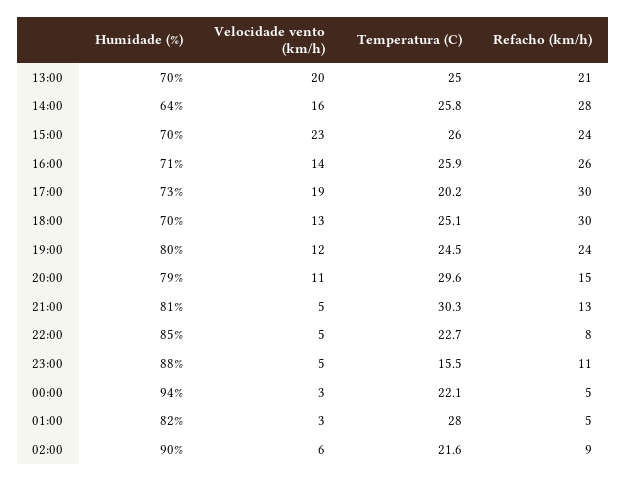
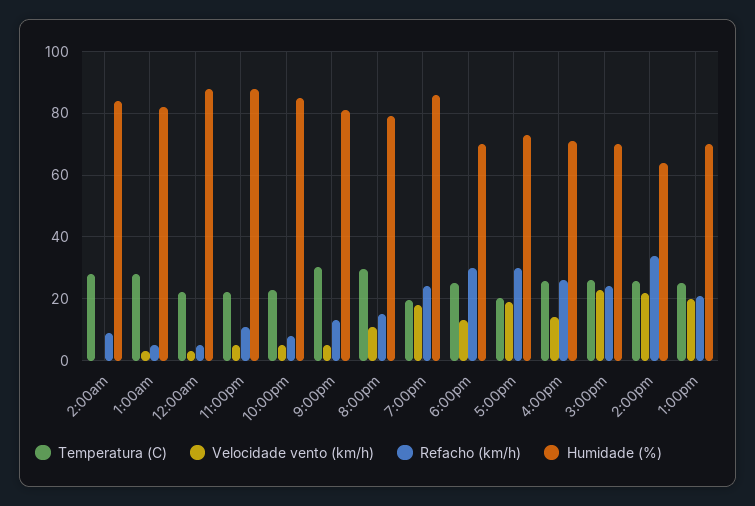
  {
    "Humidade (%)": {
      "13:00": 70,
      "14:00": 64,
      "15:00": 70,
      "16:00": 71,
      "17:00": 73,
      "18:00": 70,
-     "19:00": 80,
+     "19:00": 86,
      "20:00": 79,
      "21:00": 81,
      "22:00": 85,
      "23:00": 88,
-     "00:00": 94,
+     "00:00": 88,
      "01:00": 82,
-     "02:00": 90
+     "02:00": 84
    },
    "Velocidade vento (km/h)": {
      "13:00": 20,
-     "14:00": 16,
+     "14:00": 22,
      "15:00": 23,
      "16:00": 14,
      "17:00": 19,
      "18:00": 13,
-     "19:00": 12,
+     "19:00": 18,
      "20:00": 11,
      "21:00": 5,
      "22:00": 5,
      "23:00": 5,
      "00:00": 3,
      "01:00": 3,
-     "02:00": 6
+     "02:00": 0
    },
    "Temperatura (C)": {
      "13:00": 25,
      "14:00": 25.8,
      "15:00": 26,
      "16:00": 25.9,
      "17:00": 20.2,
      "18:00": 25.1,
-     "19:00": 24.5,
+     "19:00": 20,
      "20:00": 29.6,
      "21:00": 30.3,
      "22:00": 22.7,
-     "23:00": 15.5,
+     "23:00": 22,
      "00:00": 22.1,
      "01:00": 28,
-     "02:00": 21.6
+     "02:00": 28
    },
    "Refacho (km/h)": {
      "13:00": 21,
-     "14:00": 28,
+     "14:00": 34,
      "15:00": 24,
      "16:00": 26,
      "17:00": 30,
      "18:00": 30,
      "19:00": 24,
      "20:00": 15,
      "21:00": 13,
      "22:00": 8,
      "23:00": 11,
      "00:00": 5,
      "01:00": 5,
      "02:00": 9
    }
  }

